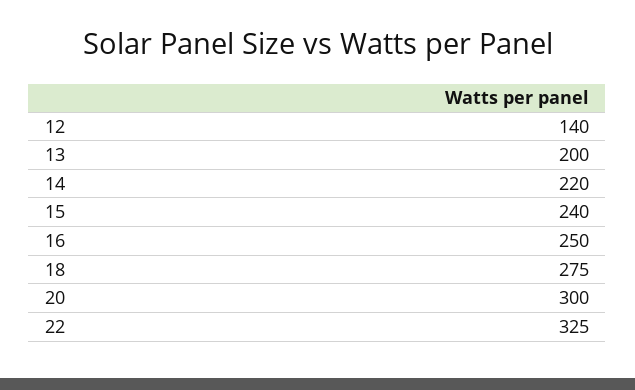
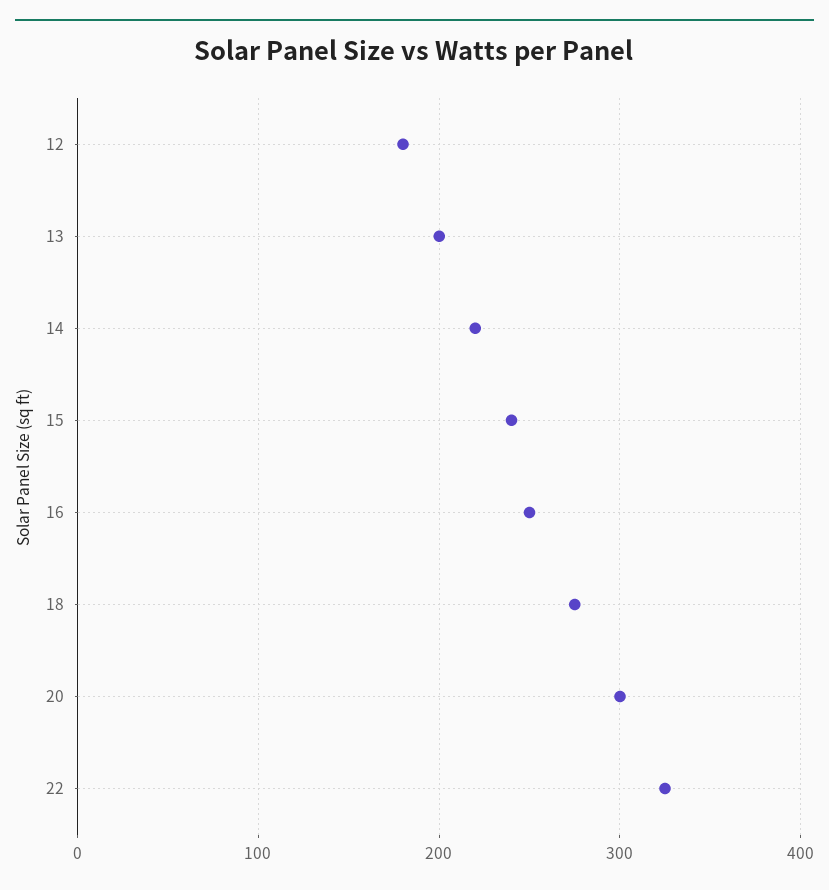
  {
-   "12": 140,
+   "12": 180,
    "13": 200,
    "14": 220,
    "15": 240,
    "16": 250,
    "18": 275,
    "20": 300,
    "22": 325
  }

